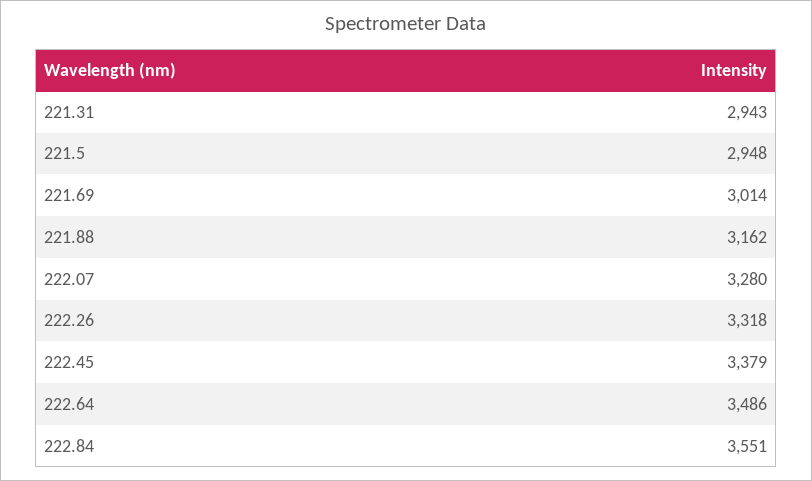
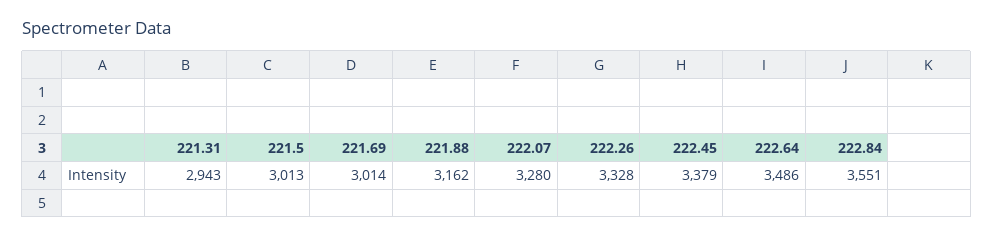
  {
    "221.31": 2943,
-   "221.5": 2948,
+   "221.5": 3013,
    "221.69": 3014,
    "221.88": 3162,
    "222.07": 3280,
-   "222.26": 3318,
+   "222.26": 3328,
    "222.45": 3379,
    "222.64": 3486,
    "222.84": 3551
  }

